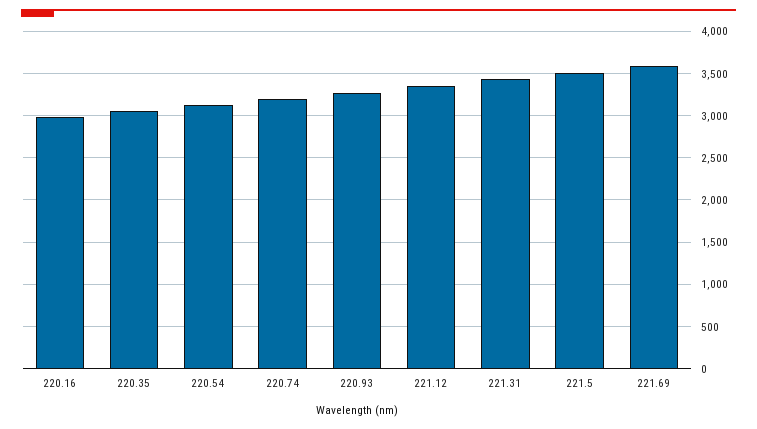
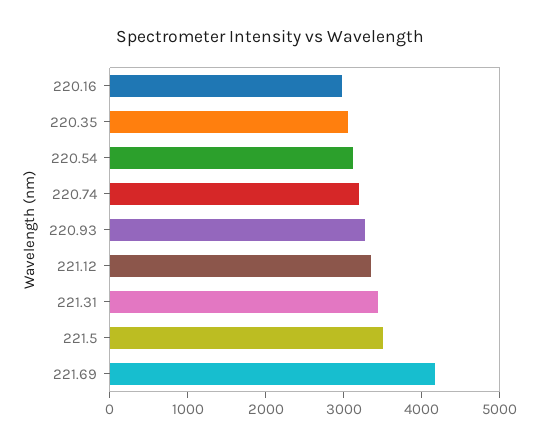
  {
    "220.16": 3000,
    "220.35": 3100,
    "220.54": 3100,
    "220.74": 3200,
    "220.93": 3300,
    "221.12": 3400,
    "221.31": 3400,
    "221.5": 3500,
-   "221.69": 3600
+   "221.69": 4200
  }

